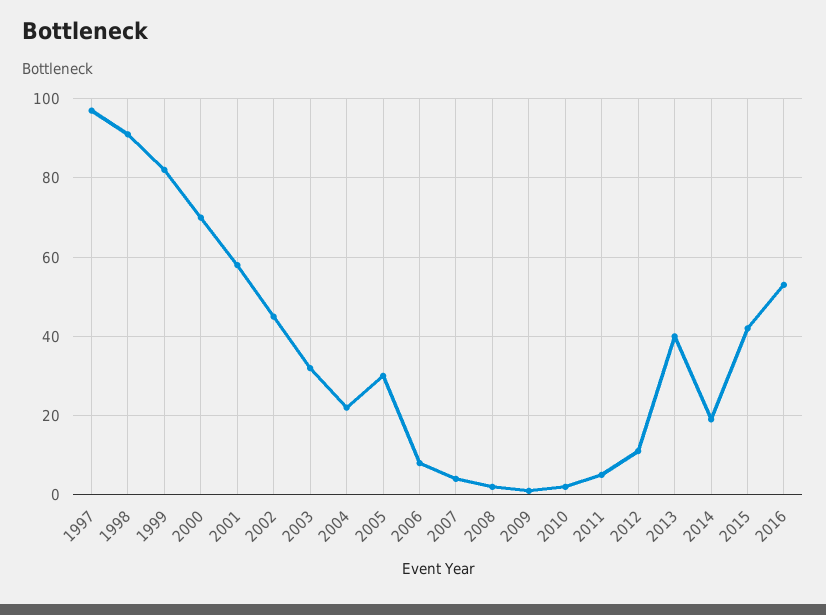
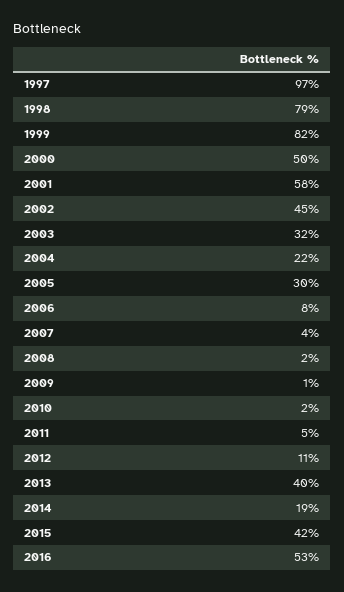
  {
    "1997": 97,
-   "1998": 90,
+   "1998": 79,
    "1999": 82,
-   "2000": 70,
+   "2000": 50,
    "2001": 58,
    "2002": 45,
    "2003": 32,
    "2004": 22,
    "2005": 30,
    "2006": 8,
    "2007": 4,
    "2008": 2,
    "2009": 1,
    "2010": 2,
    "2011": 5,
    "2012": 11,
    "2013": 40,
    "2014": 19,
    "2015": 42,
    "2016": 53
  }

